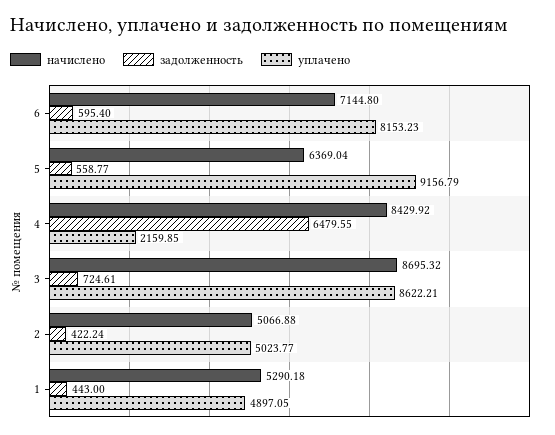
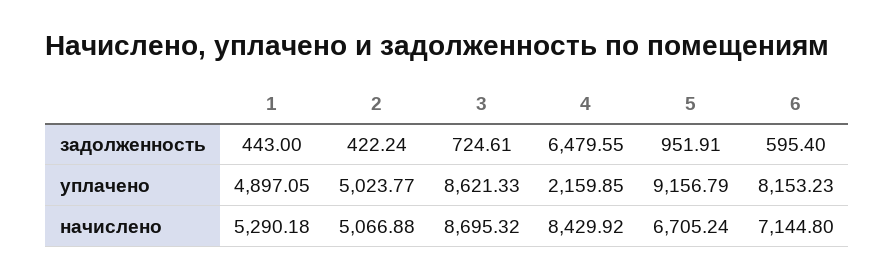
  {
    "начислено": {
      "6": 7144.8,
-     "5": 6369.04,
+     "5": 6705.24,
      "4": 8429.92,
      "3": 8695.32,
      "2": 5066.88,
      "1": 5290.18
    },
    "задолженность": {
      "6": 595.4,
-     "5": 558.77,
+     "5": 951.91,
      "4": 6479.55,
      "3": 724.61,
      "2": 422.24,
      "1": 443
    },
    "уплачено": {
      "6": 8153.23,
      "5": 9156.79,
      "4": 2159.85,
-     "3": 8622.21,
+     "3": 8621.33,
      "2": 5023.77,
      "1": 4897.05
    }
  }

